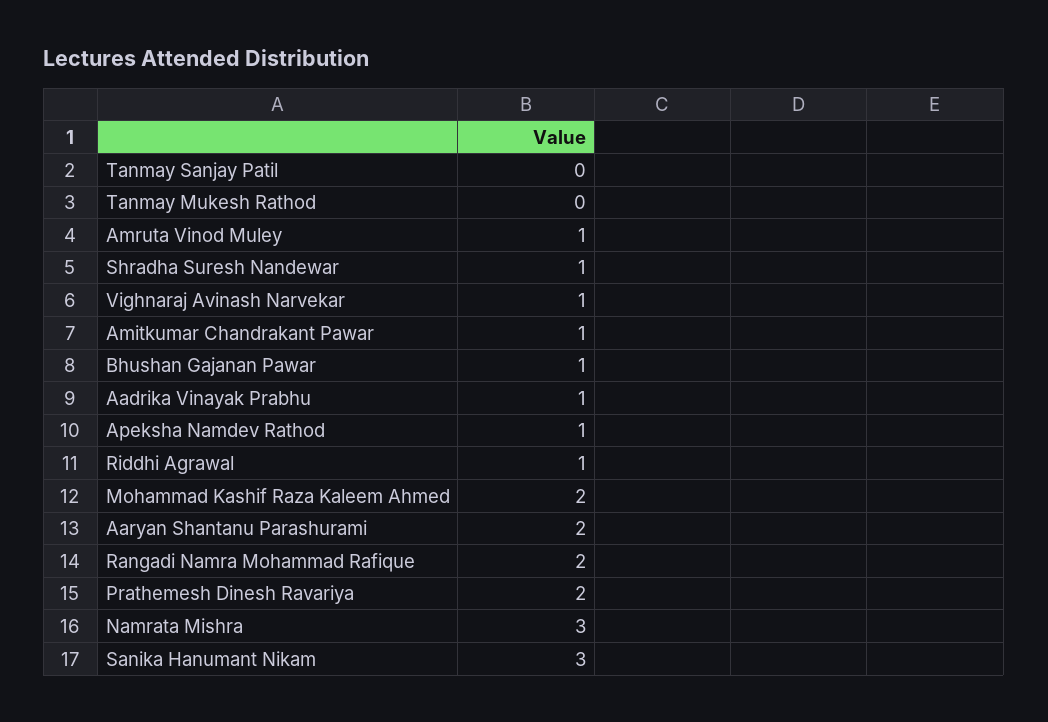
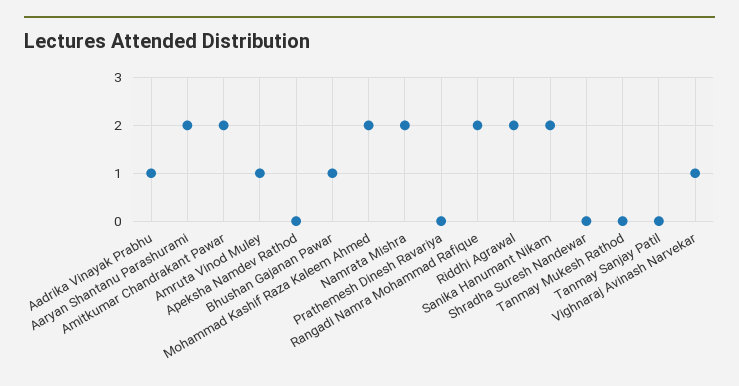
  {
    "Tanmay Sanjay Patil": 0,
    "Tanmay Mukesh Rathod": 0,
    "Amruta Vinod Muley": 1,
-   "Shradha Suresh Nandewar": 1,
+   "Shradha Suresh Nandewar": 0,
    "Vighnaraj Avinash Narvekar": 1,
-   "Amitkumar Chandrakant Pawar": 1,
+   "Amitkumar Chandrakant Pawar": 2,
    "Bhushan Gajanan Pawar": 1,
    "Aadrika Vinayak Prabhu": 1,
-   "Apeksha Namdev Rathod": 1,
+   "Apeksha Namdev Rathod": 0,
-   "Riddhi Agrawal": 1,
+   "Riddhi Agrawal": 2,
    "Mohammad Kashif Raza Kaleem Ahmed": 2,
    "Aaryan Shantanu Parashurami": 2,
    "Rangadi Namra Mohammad Rafique": 2,
-   "Prathemesh Dinesh Ravariya": 2,
+   "Prathemesh Dinesh Ravariya": 0,
-   "Namrata Mishra": 3,
+   "Namrata Mishra": 2,
-   "Sanika Hanumant Nikam": 3
+   "Sanika Hanumant Nikam": 2
  }

